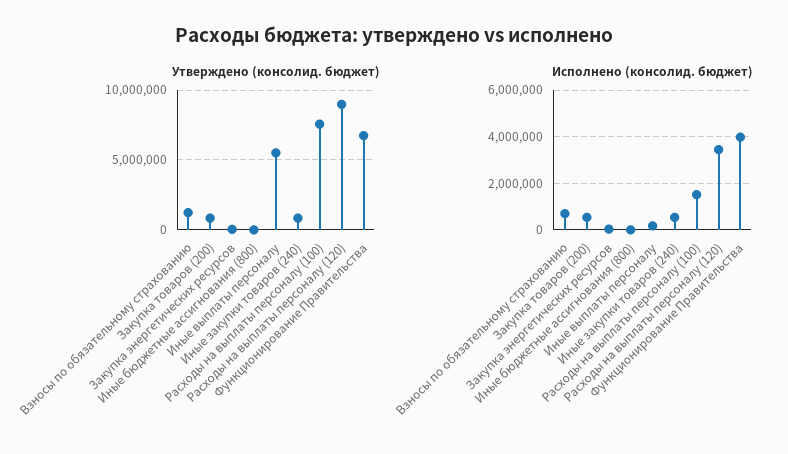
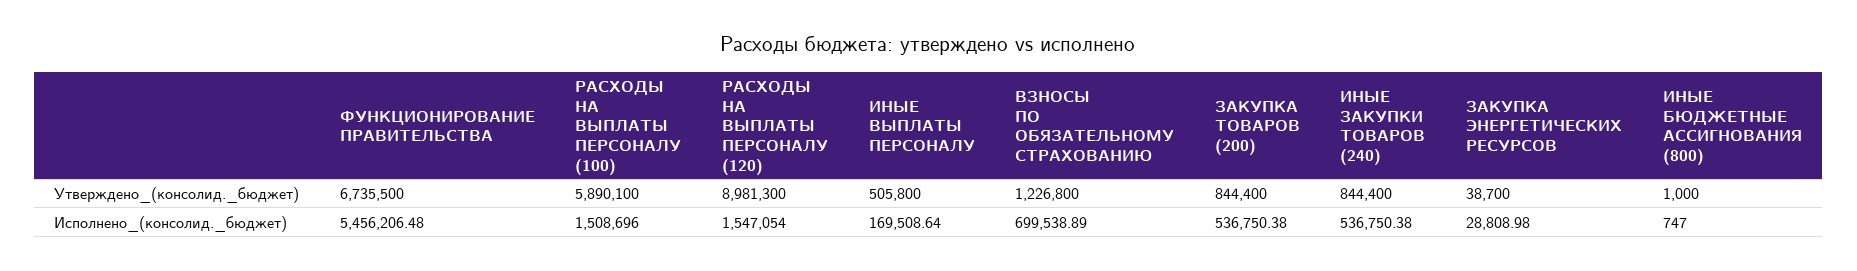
  {
    "Утверждено (консолид. бюджет)": {
      "Взносы по обязательному страхованию": 1226800,
      "Закупка товаров (200)": 844400,
      "Закупка энергетических ресурсов": 38700,
      "Иные бюджетные ассигнования (800)": 1000,
-     "Иные выплаты персоналу": 5500000,
+     "Иные выплаты персоналу": 505800,
      "Иные закупки товаров (240)": 844400,
-     "Расходы на выплаты персоналу (100)": 7500000,
+     "Расходы на выплаты персоналу (100)": 5890100,
      "Расходы на выплаты персоналу (120)": 8981300,
      "Функционирование Правительства": 6735500
    },
    "Исполнено (консолид. бюджет)": {
      "Взносы по обязательному страхованию": 699538.89,
      "Закупка товаров (200)": 536750.38,
      "Закупка энергетических ресурсов": 28808.98,
      "Иные бюджетные ассигнования (800)": 747,
      "Иные выплаты персоналу": 169508.64,
      "Иные закупки товаров (240)": 536750.38,
      "Расходы на выплаты персоналу (100)": 1508696,
-     "Расходы на выплаты персоналу (120)": 3500000,
+     "Расходы на выплаты персоналу (120)": 1547054,
-     "Функционирование Правительства": 4000000
+     "Функционирование Правительства": 5456206.48
    }
  }

